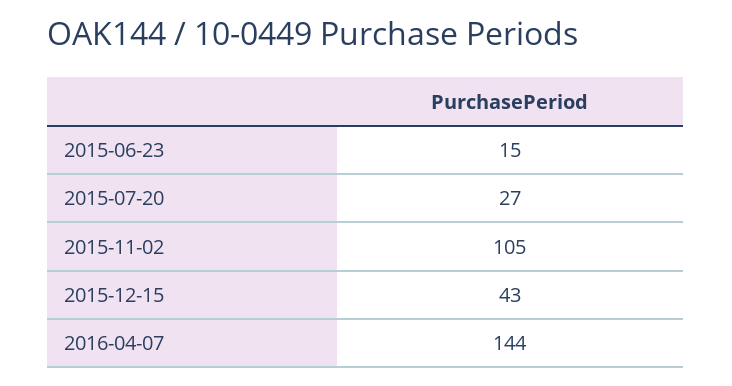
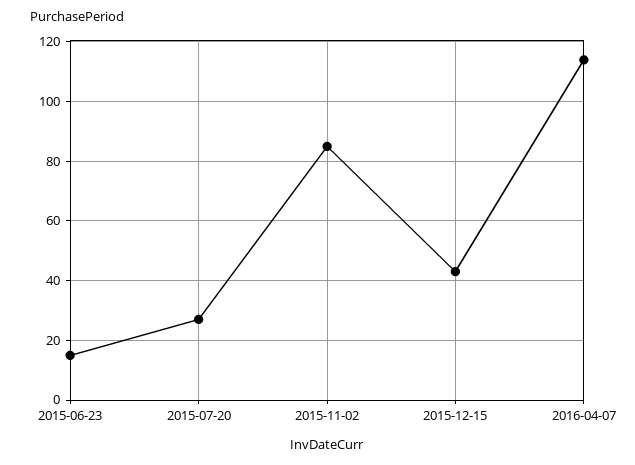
  {
    "2015-06-23": 15,
    "2015-07-20": 27,
-   "2015-11-02": 105,
+   "2015-11-02": 85,
    "2015-12-15": 43,
-   "2016-04-07": 144
+   "2016-04-07": 115
  }

